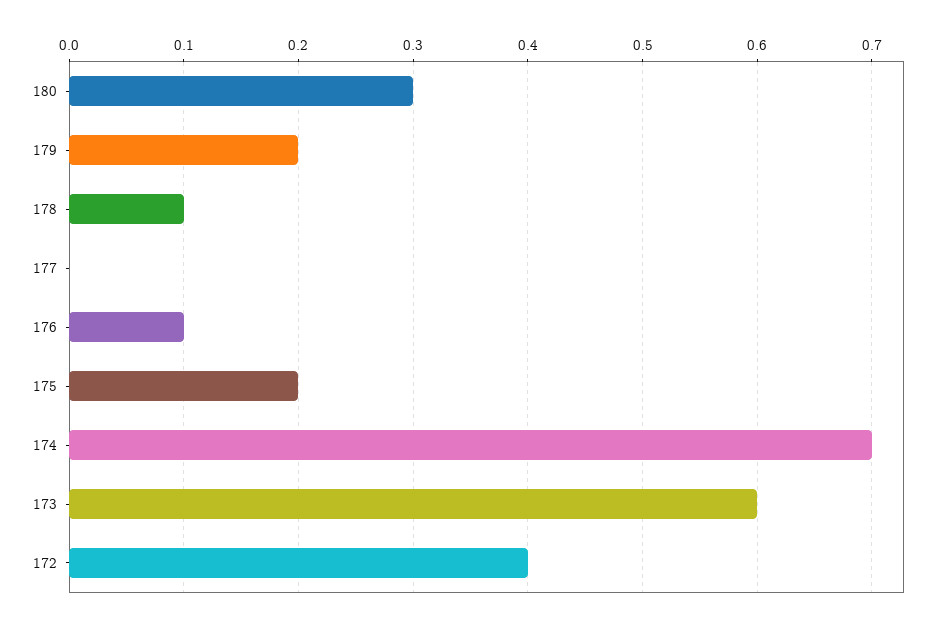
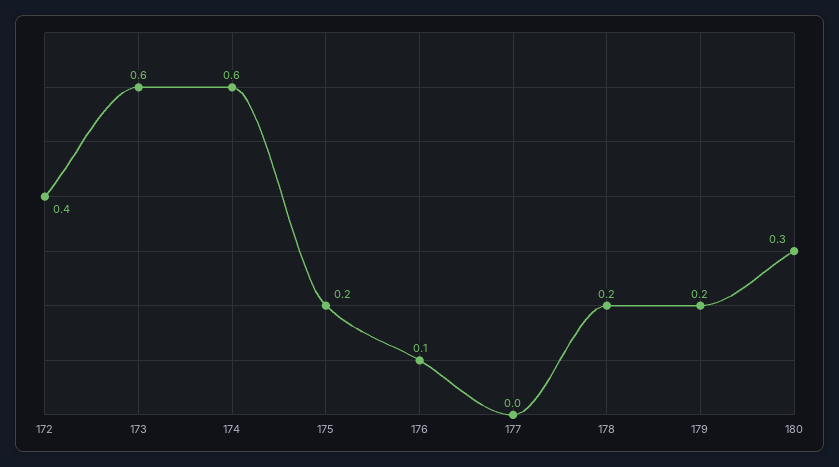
  {
    "180": 0.3,
    "179": 0.2,
-   "178": 0.1,
+   "178": 0.2,
    "177": 0,
    "176": 0.1,
    "175": 0.2,
-   "174": 0.7,
+   "174": 0.6,
    "173": 0.6,
    "172": 0.4
  }

